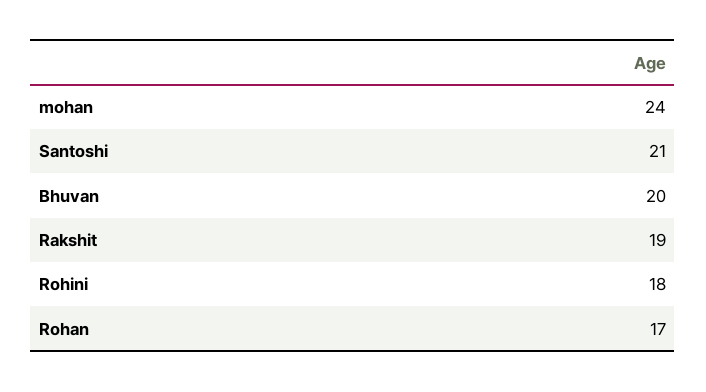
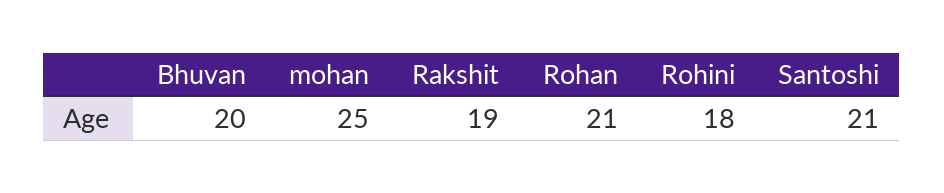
  {
-   "mohan": 24,
+   "mohan": 25,
    "Santoshi": 21,
    "Bhuvan": 20,
    "Rakshit": 19,
    "Rohini": 18,
-   "Rohan": 17
+   "Rohan": 21
  }

